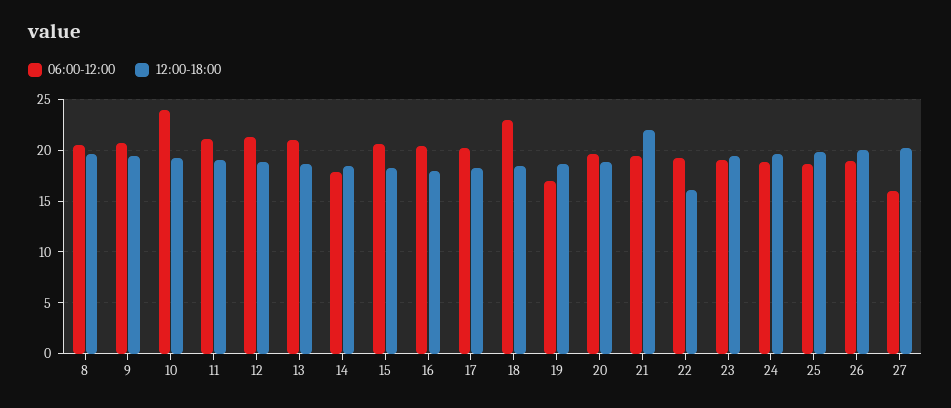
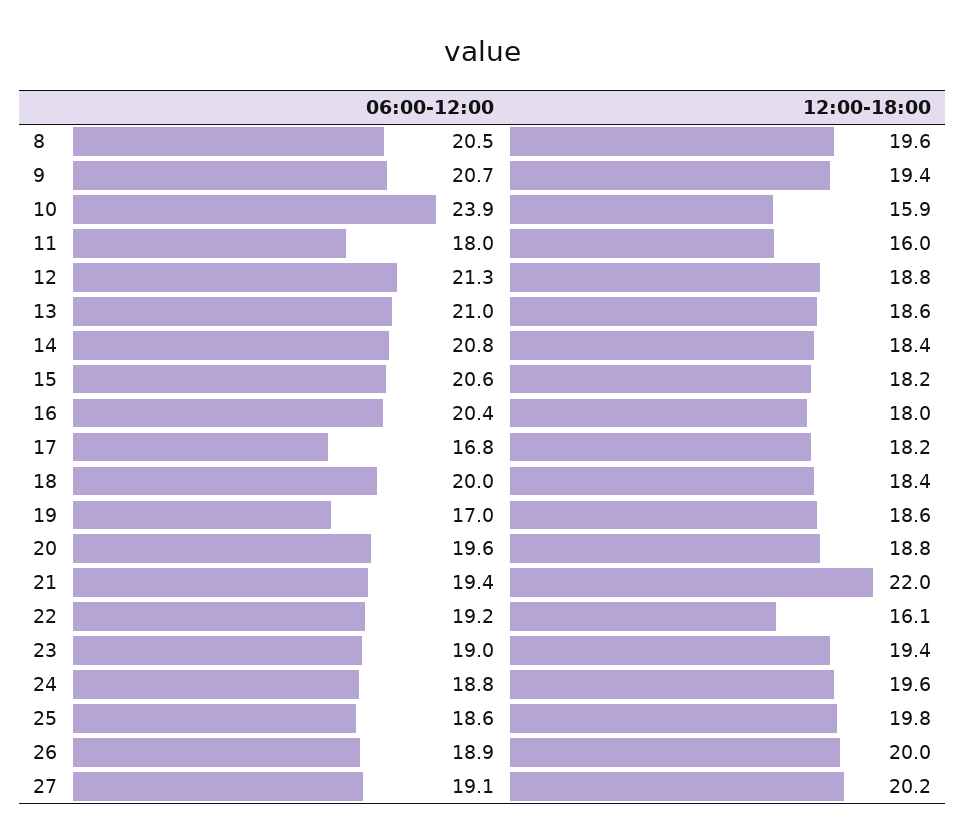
  {
    "06:00-12:00": {
      "8": 20.5,
      "9": 20.7,
      "10": 23.9,
-     "11": 21,
+     "11": 18,
      "12": 21.3,
      "13": 21,
-     "14": 18,
+     "14": 20.8,
      "15": 20.6,
      "16": 20.4,
-     "17": 20,
+     "17": 16.8,
-     "18": 23,
+     "18": 20,
      "19": 17,
      "20": 19.6,
      "21": 19.4,
      "22": 19.2,
      "23": 19,
      "24": 18.8,
      "25": 18.6,
      "26": 18.9,
-     "27": 16
+     "27": 19.1
    },
    "12:00-18:00": {
      "8": 19.6,
      "9": 19.4,
-     "10": 19,
+     "10": 15.9,
-     "11": 19,
+     "11": 16,
      "12": 18.8,
      "13": 18.6,
      "14": 18.4,
      "15": 18.2,
      "16": 18,
      "17": 18.2,
      "18": 18.4,
      "19": 18.6,
      "20": 18.8,
      "21": 22,
      "22": 16.1,
      "23": 19.4,
      "24": 19.6,
      "25": 19.8,
      "26": 20,
      "27": 20.2
    }
  }

